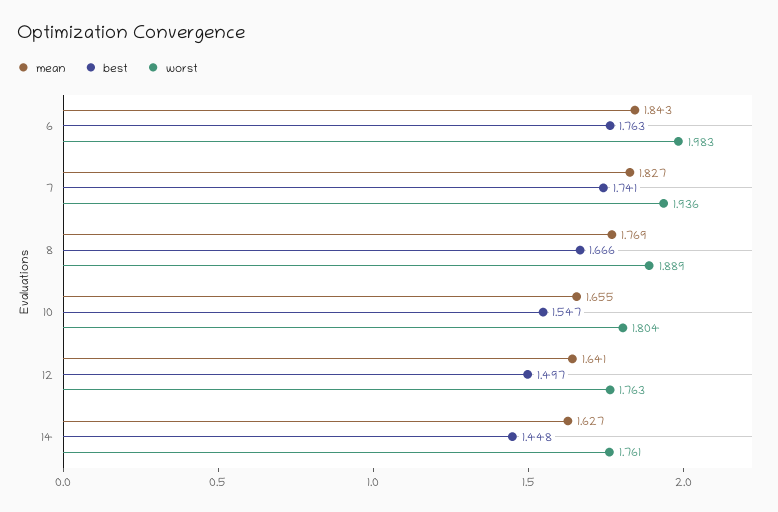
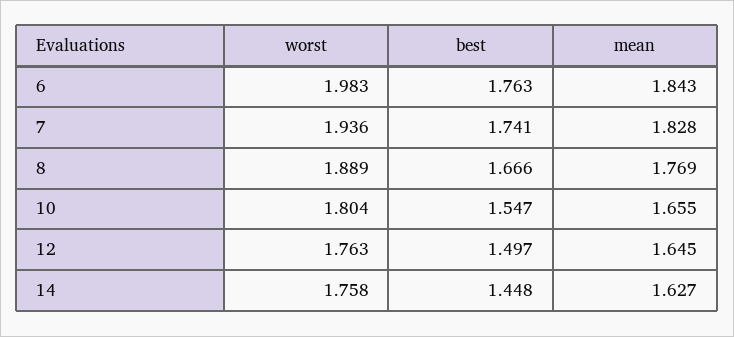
  {
    "mean": {
      "6": 1.843,
-     "7": 1.827,
+     "7": 1.828,
      "8": 1.769,
      "10": 1.655,
-     "12": 1.641,
+     "12": 1.645,
      "14": 1.627
    },
    "best": {
      "6": 1.763,
      "7": 1.741,
      "8": 1.666,
      "10": 1.547,
      "12": 1.497,
      "14": 1.448
    },
    "worst": {
      "6": 1.983,
      "7": 1.936,
      "8": 1.889,
      "10": 1.804,
      "12": 1.763,
-     "14": 1.761
+     "14": 1.758
    }
  }

